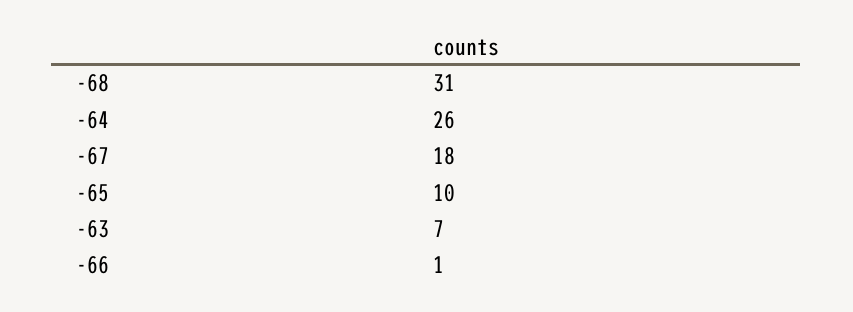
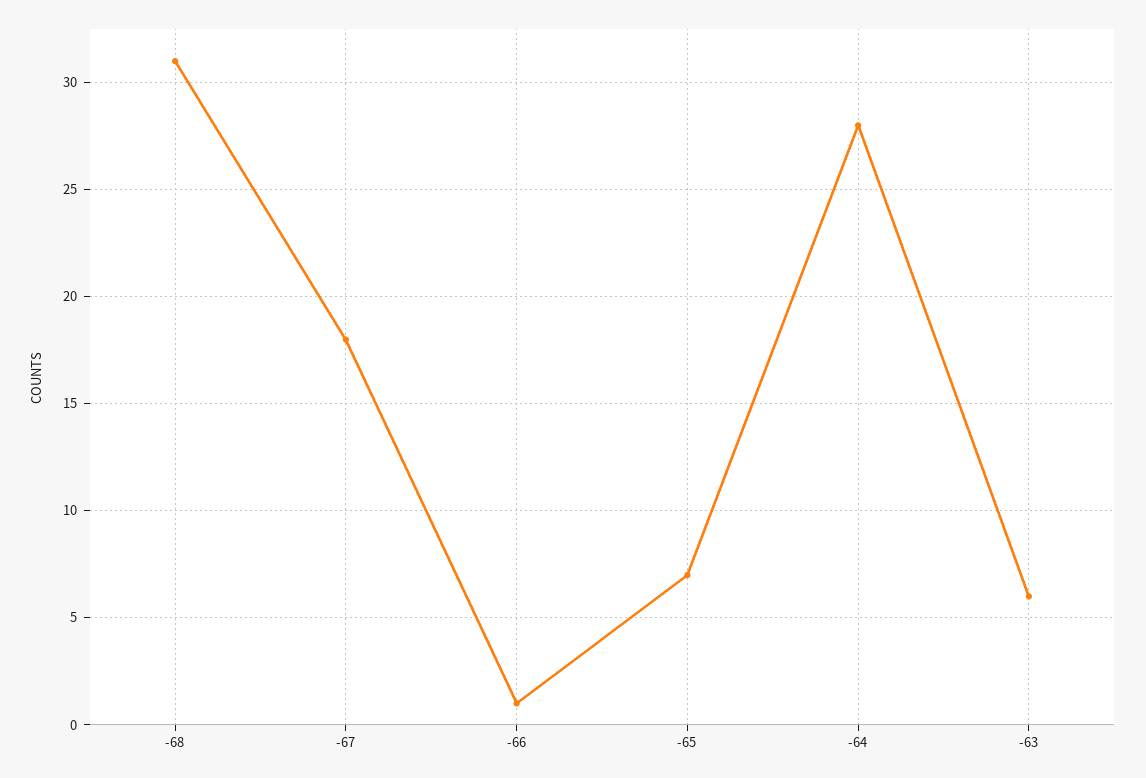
  {
    "-68": 31,
-   "-64": 26,
+   "-64": 28,
    "-67": 18,
-   "-65": 10,
+   "-65": 7,
-   "-63": 7,
+   "-63": 6,
    "-66": 1
  }

